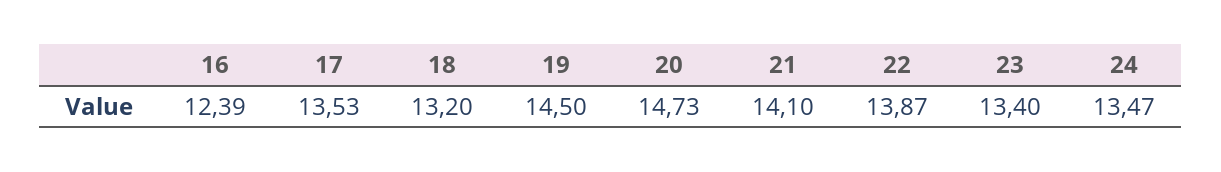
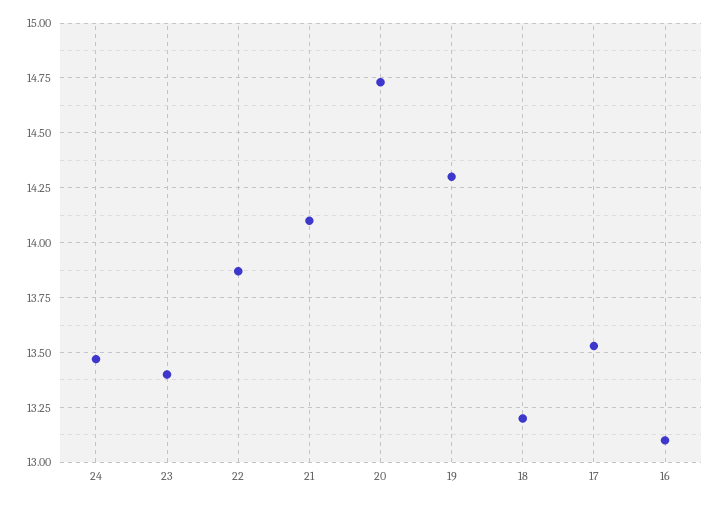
  {
-   "16": 12.39,
+   "16": 13.1,
    "17": 13.53,
    "18": 13.2,
-   "19": 14.5,
+   "19": 14.3,
    "20": 14.73,
    "21": 14.1,
    "22": 13.87,
    "23": 13.4,
    "24": 13.47
  }

